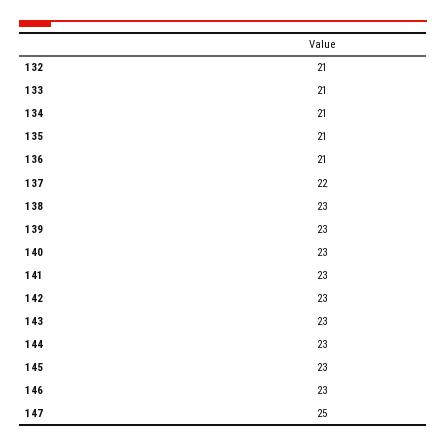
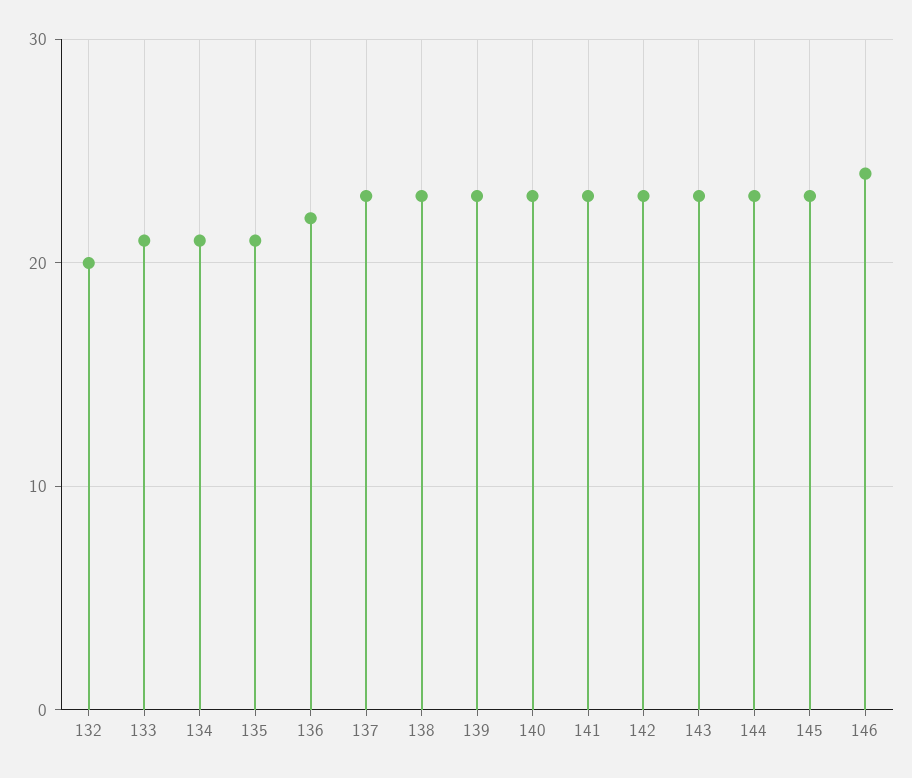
  {
-   "132": 21,
+   "132": 20,
    "133": 21,
    "134": 21,
    "135": 21,
-   "136": 21,
+   "136": 22,
-   "137": 22,
+   "137": 23,
    "138": 23,
    "139": 23,
    "140": 23,
    "141": 23,
    "142": 23,
    "143": 23,
    "144": 23,
    "145": 23,
-   "146": 23,
+   "146": 24
-   "147": 25
  }

